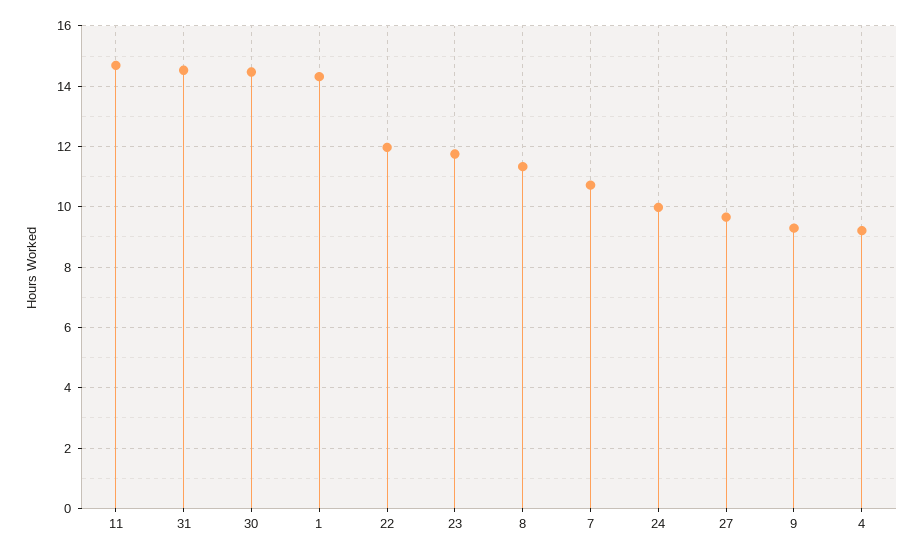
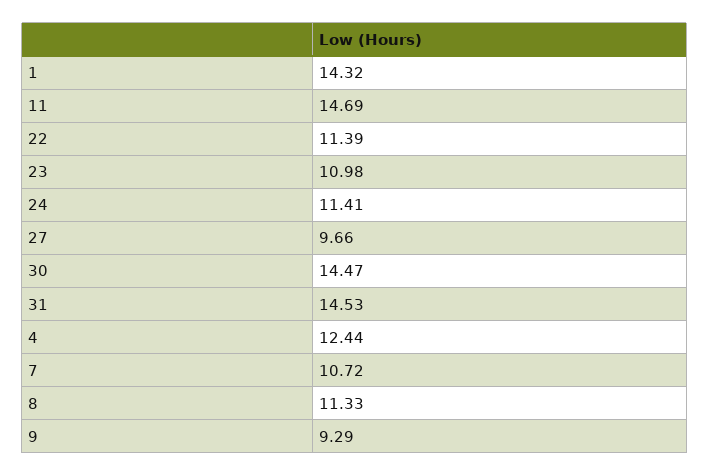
  {
    "11": 14.69,
    "31": 14.53,
    "30": 14.47,
    "1": 14.32,
-   "22": 12,
+   "22": 11.39,
-   "23": 11.8,
+   "23": 10.98,
    "8": 11.33,
    "7": 10.72,
-   "24": 10,
+   "24": 11.41,
    "27": 9.66,
    "9": 9.29,
-   "4": 9.2
+   "4": 12.44
  }

